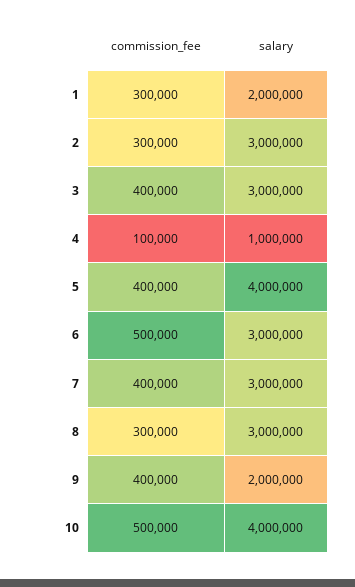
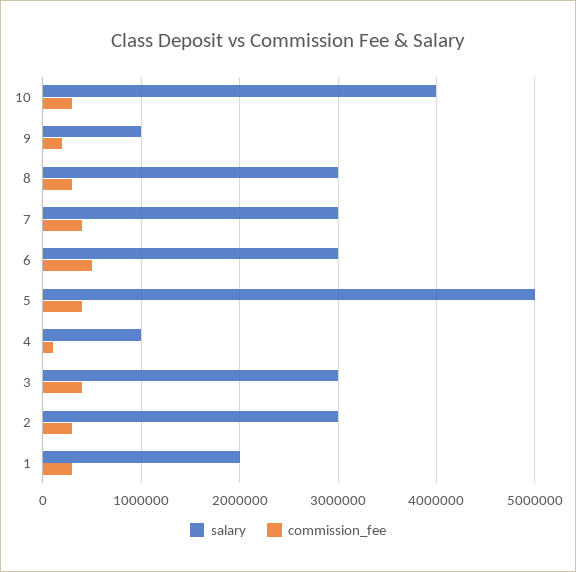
  {
    "commission_fee": {
      "1": 300000,
      "2": 300000,
      "3": 400000,
      "4": 100000,
      "5": 400000,
      "6": 500000,
      "7": 400000,
      "8": 300000,
-     "9": 400000,
+     "9": 200000,
-     "10": 500000
+     "10": 300000
    },
    "salary": {
      "1": 2000000,
      "2": 3000000,
      "3": 3000000,
      "4": 1000000,
-     "5": 4000000,
+     "5": 5000000,
      "6": 3000000,
      "7": 3000000,
      "8": 3000000,
-     "9": 2000000,
+     "9": 1000000,
      "10": 4000000
    }
  }

